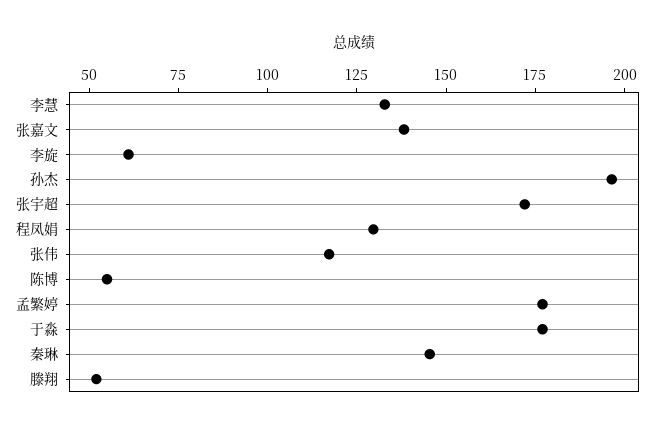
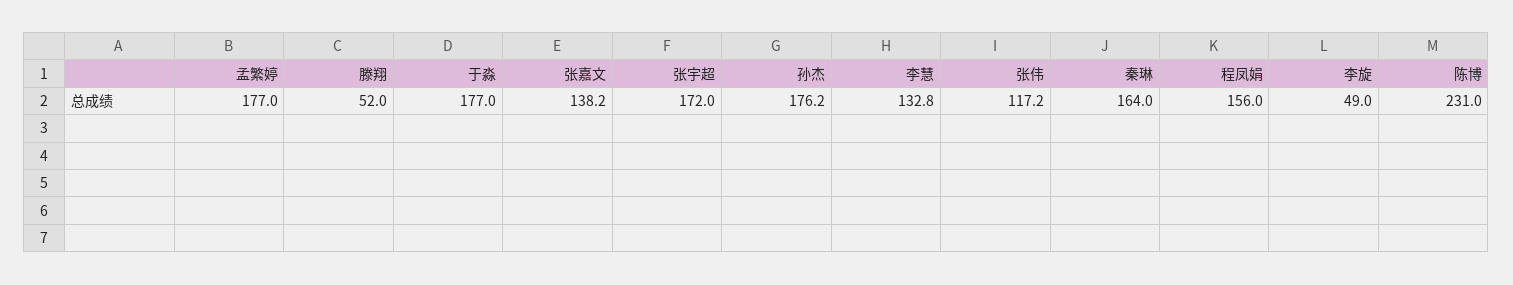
  {
    "李慧": 132.8,
    "张嘉文": 138.2,
-   "李旋": 60,
+   "李旋": 49,
-   "孙杰": 195,
+   "孙杰": 176.2,
    "张宇超": 172,
-   "程凤娟": 130,
+   "程凤娟": 156,
    "张伟": 117.2,
-   "陈博": 55,
+   "陈博": 231,
    "孟繁婷": 177,
    "于淼": 177,
-   "秦琳": 145,
+   "秦琳": 164,
    "滕翔": 52
  }

